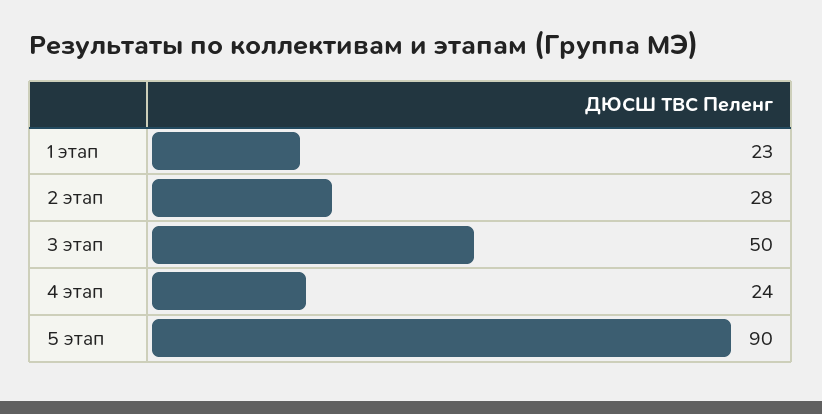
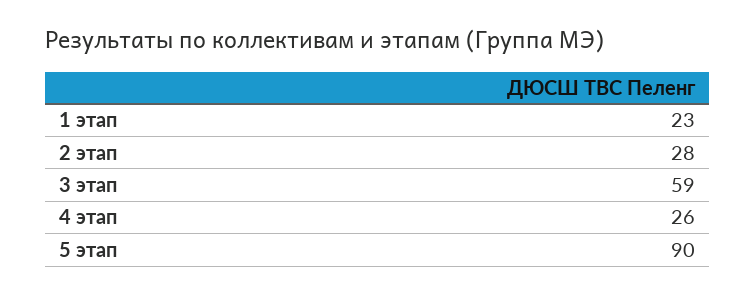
  {
    "1 этап": 23,
    "2 этап": 28,
-   "3 этап": 50,
+   "3 этап": 59,
-   "4 этап": 24,
+   "4 этап": 26,
    "5 этап": 90
  }

